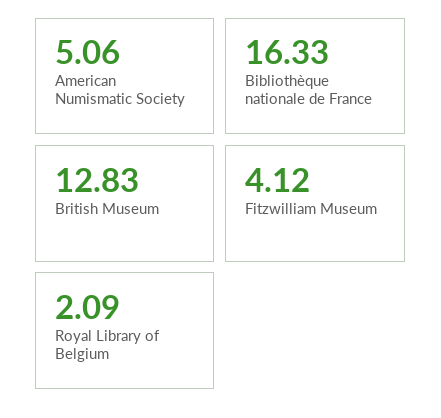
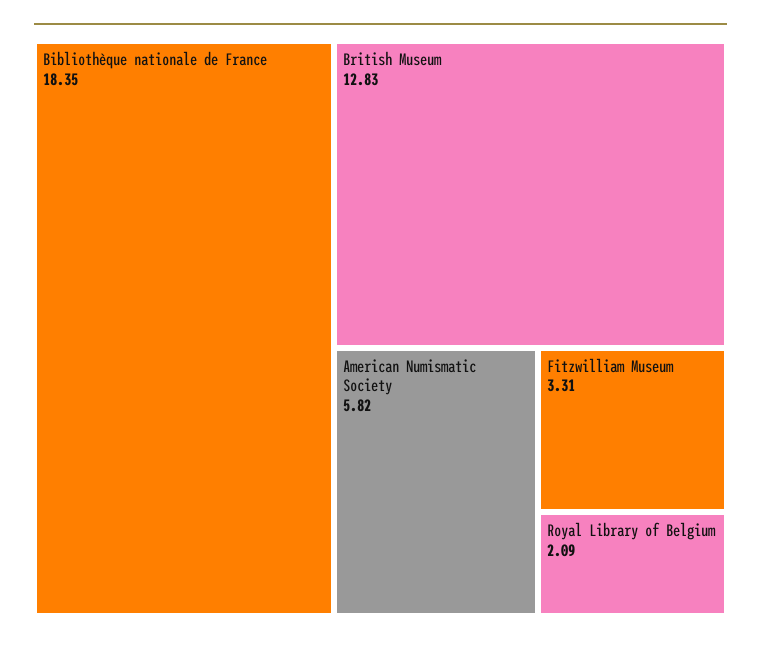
  {
-   "American Numismatic Society": 5.06,
+   "American Numismatic Society": 5.82,
-   "Bibliothèque nationale de France": 16.33,
+   "Bibliothèque nationale de France": 18.35,
    "British Museum": 12.83,
-   "Fitzwilliam Museum": 4.12,
+   "Fitzwilliam Museum": 3.31,
    "Royal Library of Belgium": 2.09
  }

